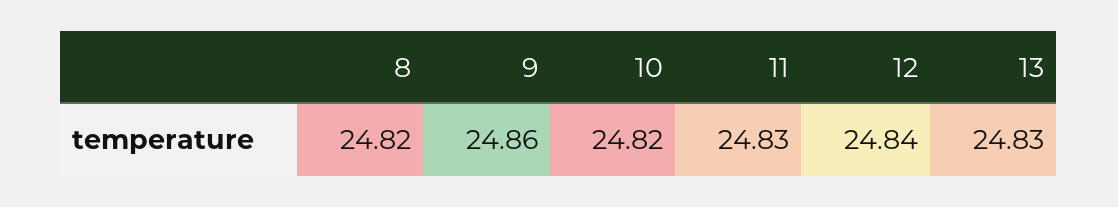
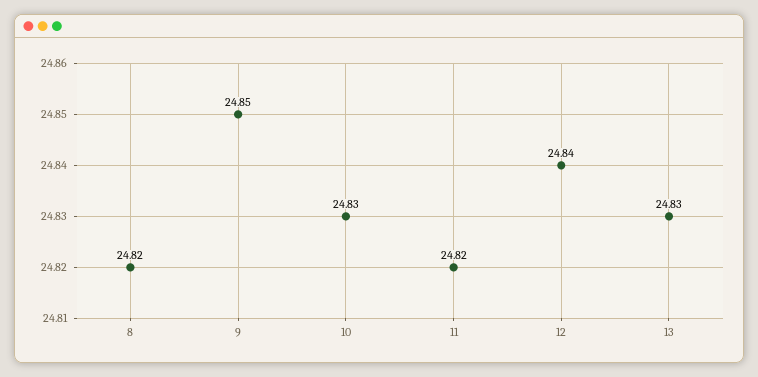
  {
    "8": 24.82,
-   "9": 24.86,
+   "9": 24.85,
-   "10": 24.82,
+   "10": 24.83,
-   "11": 24.83,
+   "11": 24.82,
    "12": 24.84,
    "13": 24.83
  }

